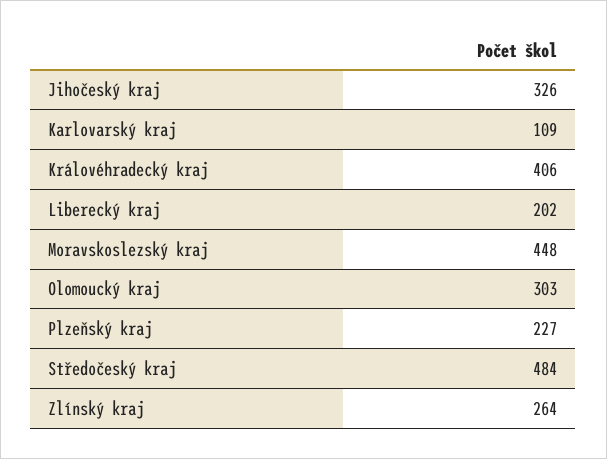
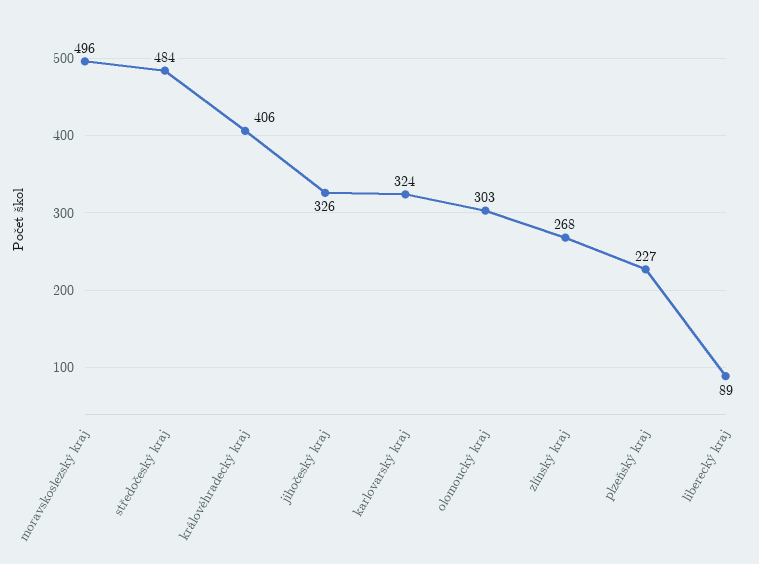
  {
    "Jihočeský kraj": 326,
-   "Karlovarský kraj": 109,
+   "Karlovarský kraj": 324,
    "Královéhradecký kraj": 406,
-   "Liberecký kraj": 202,
+   "Liberecký kraj": 89,
-   "Moravskoslezský kraj": 448,
+   "Moravskoslezský kraj": 496,
    "Olomoucký kraj": 303,
    "Plzeňský kraj": 227,
    "Středočeský kraj": 484,
-   "Zlínský kraj": 264
+   "Zlínský kraj": 268
  }

